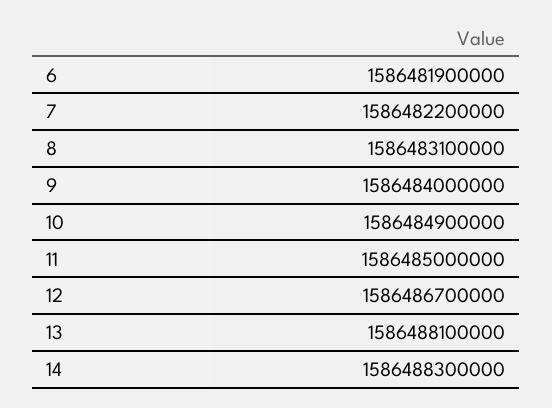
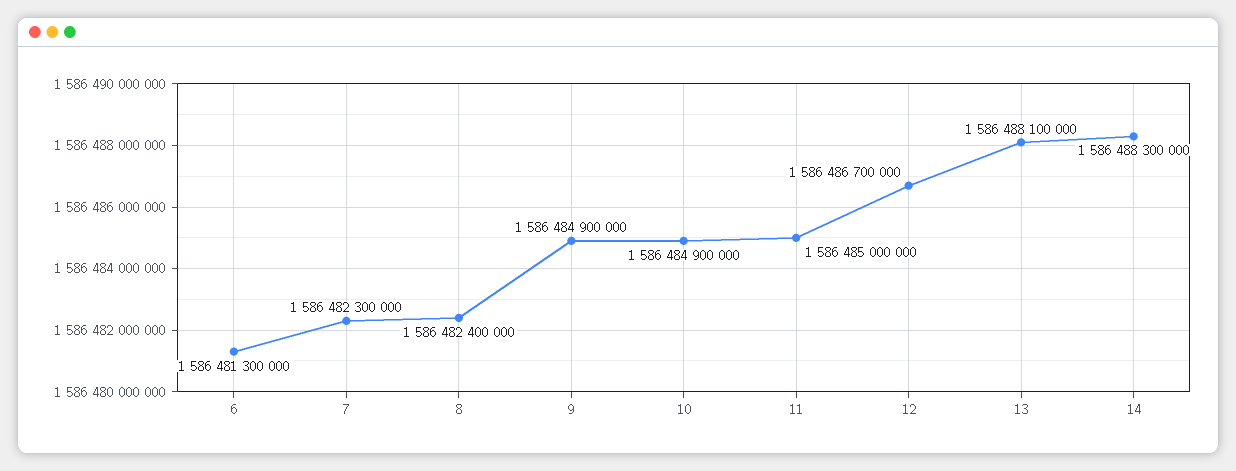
  {
-   "6": 1586481900000,
+   "6": 1586481300000,
-   "7": 1586482200000,
+   "7": 1586482300000,
-   "8": 1586483100000,
+   "8": 1586482400000,
-   "9": 1586484000000,
+   "9": 1586484900000,
    "10": 1586484900000,
    "11": 1586485000000,
    "12": 1586486700000,
    "13": 1586488100000,
    "14": 1586488300000
  }

